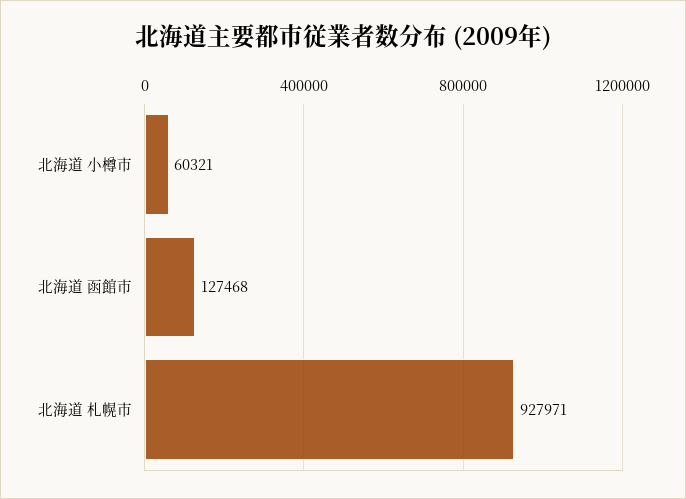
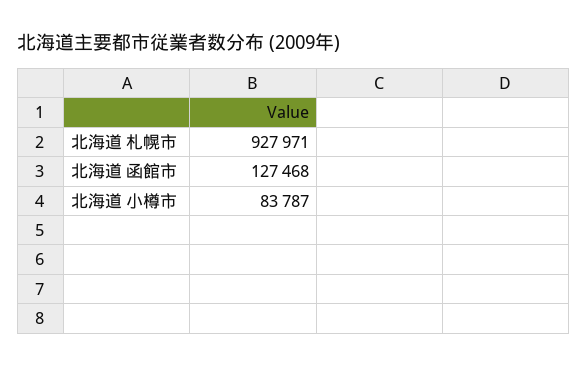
  {
-   "北海道 小樽市": 60321,
+   "北海道 小樽市": 83787,
    "北海道 函館市": 127468,
    "北海道 札幌市": 927971
  }

